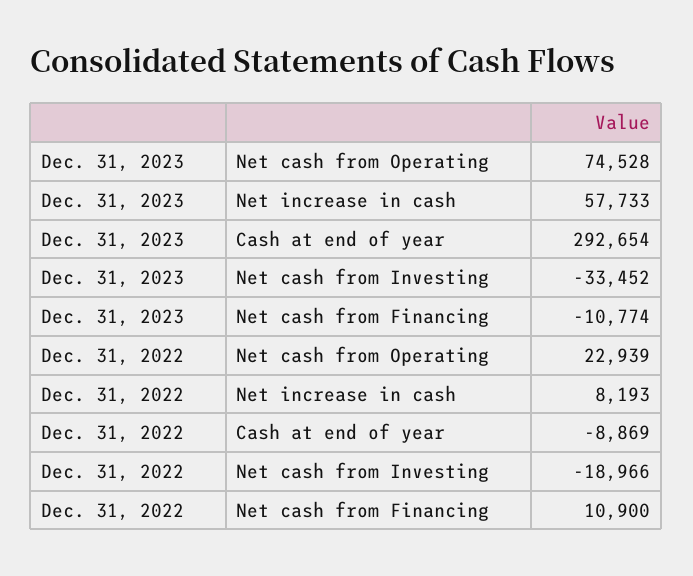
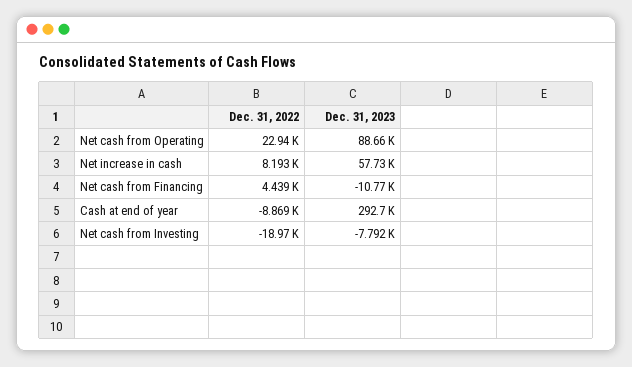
  {
    "Dec. 31, 2023": {
-     "Net cash from Operating": 74528,
+     "Net cash from Operating": 88660,
      "Net increase in cash": 57733,
      "Cash at end of year": 292654,
-     "Net cash from Investing": -33452,
+     "Net cash from Investing": -7792,
      "Net cash from Financing": -10774
    },
    "Dec. 31, 2022": {
      "Net cash from Operating": 22939,
      "Net increase in cash": 8193,
      "Cash at end of year": -8869,
      "Net cash from Investing": -18966,
-     "Net cash from Financing": 10900
+     "Net cash from Financing": 4439
    }
  }

